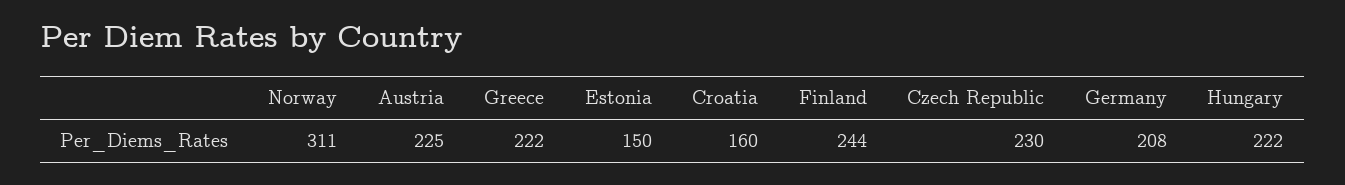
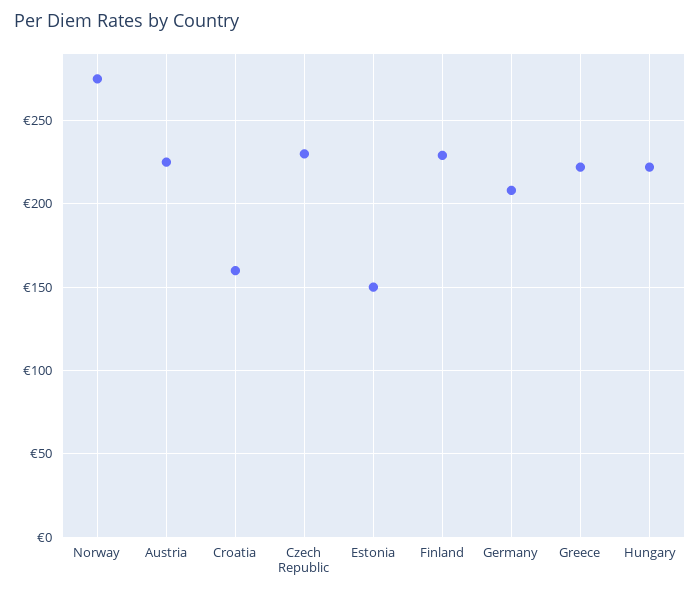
  {
-   "Norway": 311,
+   "Norway": 275,
    "Austria": 225,
    "Greece": 222,
    "Estonia": 150,
    "Croatia": 160,
-   "Finland": 244,
+   "Finland": 230,
    "Czech Republic": 230,
    "Germany": 208,
    "Hungary": 222
  }

